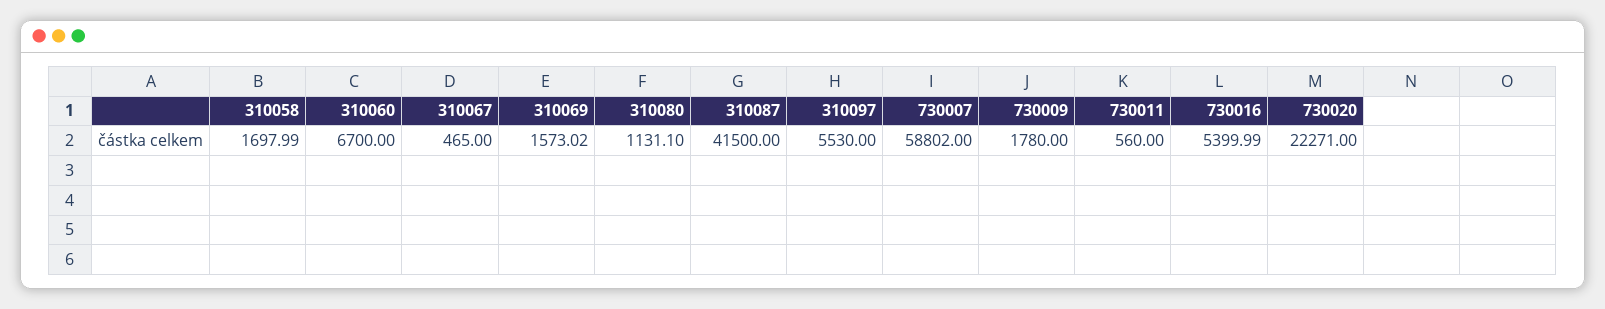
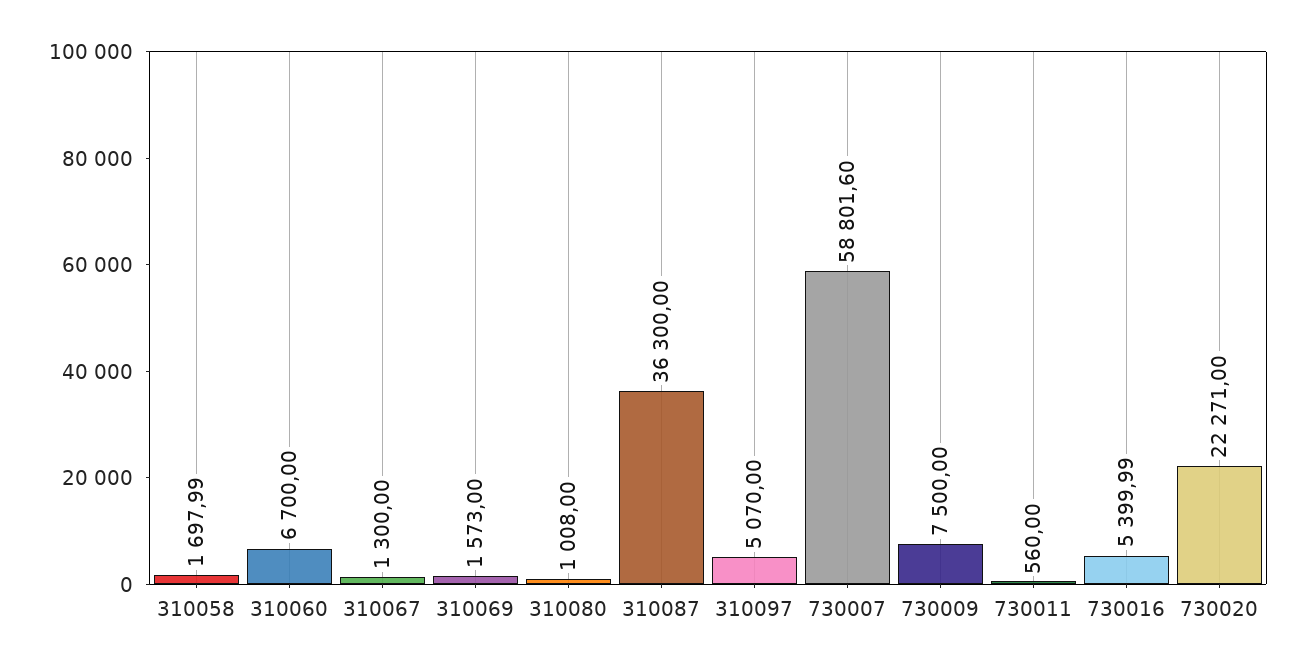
  {
    "310058": 1697.99,
    "310060": 6700,
-   "310067": 465,
+   "310067": 1300,
-   "310069": 1573.02,
+   "310069": 1573,
-   "310080": 1131.1,
+   "310080": 1008,
-   "310087": 41500,
+   "310087": 36300,
-   "310097": 5530,
+   "310097": 5070,
-   "730007": 58802,
+   "730007": 58801.6,
-   "730009": 1780,
+   "730009": 7500,
    "730011": 560,
    "730016": 5399.99,
    "730020": 22271
  }

